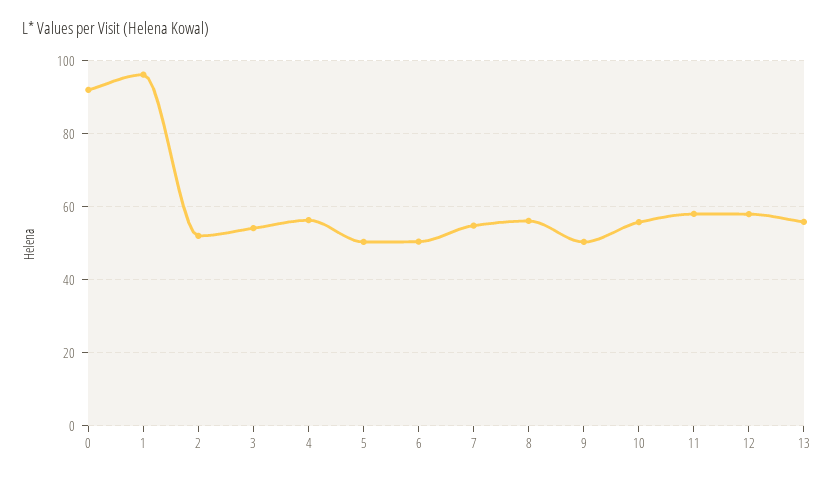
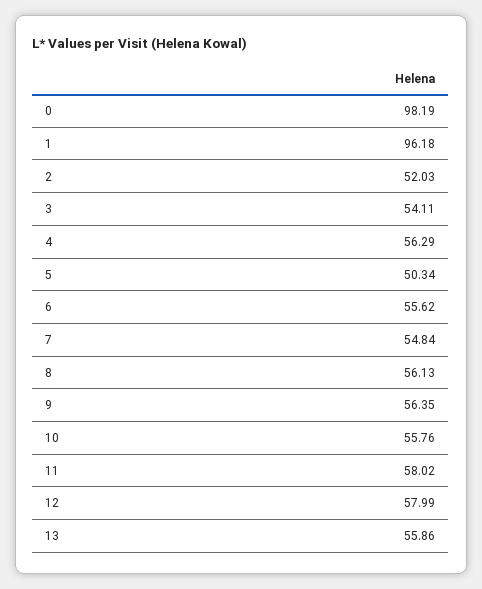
  {
-   "0": 92,
+   "0": 98.19,
    "1": 96.18,
    "2": 52.03,
    "3": 54.11,
    "4": 56.29,
    "5": 50.34,
-   "6": 50,
+   "6": 55.62,
    "7": 54.84,
    "8": 56.13,
-   "9": 50,
+   "9": 56.35,
    "10": 55.76,
    "11": 58.02,
    "12": 57.99,
    "13": 55.86
  }

